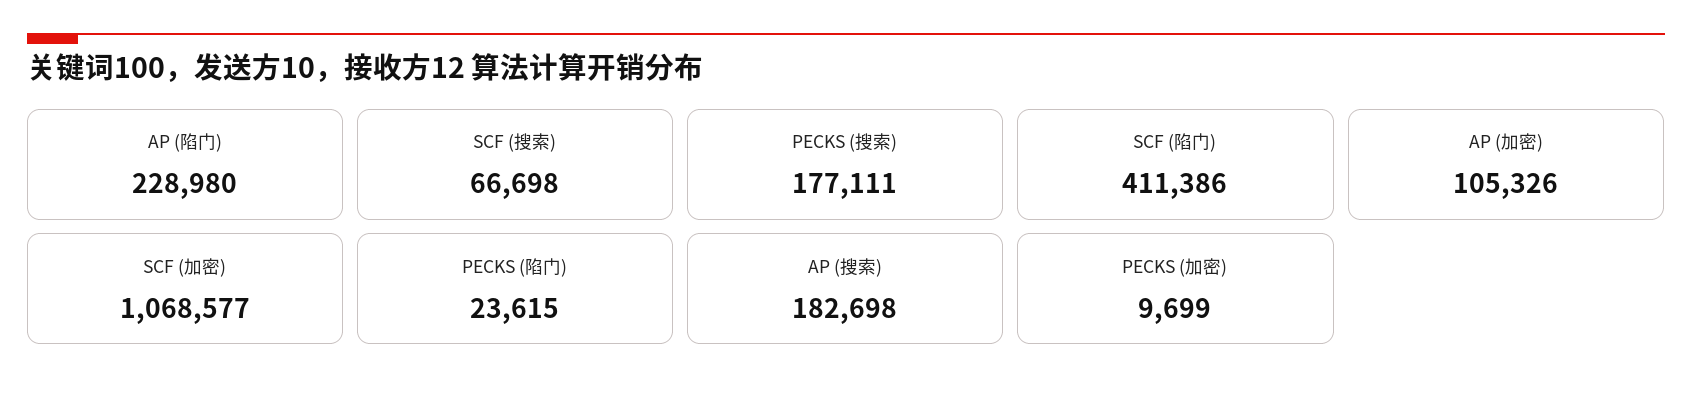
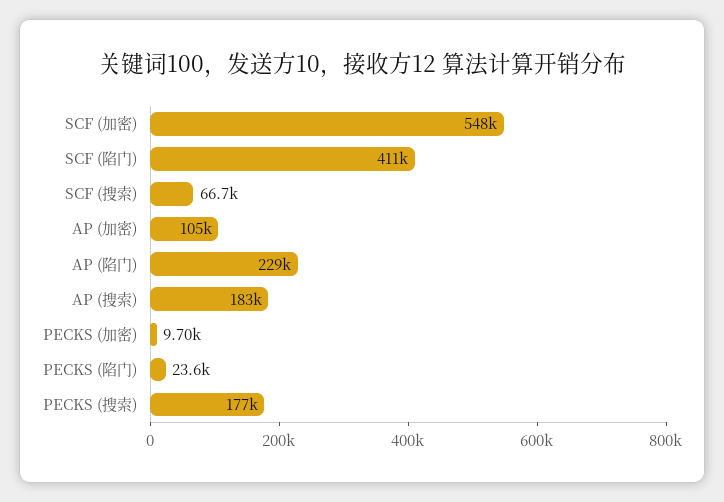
  {
    "AP (陷门)": 228980,
    "SCF (搜索)": 66698,
    "PECKS (搜索)": 177111,
    "SCF (陷门)": 411386,
    "AP (加密)": 105326,
-   "SCF (加密)": 1068577,
+   "SCF (加密)": 548000,
    "PECKS (陷门)": 23615,
    "AP (搜索)": 182698,
    "PECKS (加密)": 9699
  }

